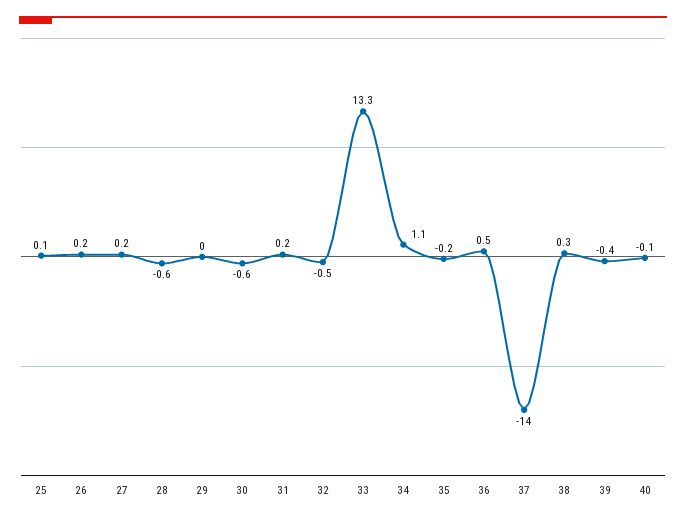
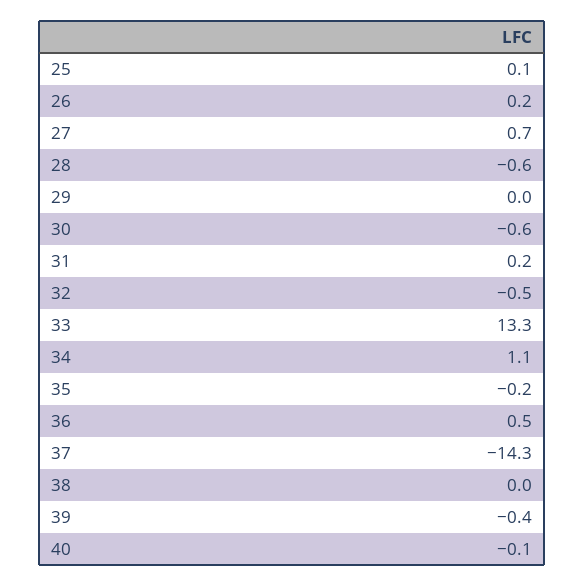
  {
    "25": 0.1,
    "26": 0.2,
-   "27": 0.2,
+   "27": 0.7,
    "28": -0.6,
    "29": 0,
    "30": -0.6,
    "31": 0.2,
    "32": -0.5,
    "33": 13.3,
    "34": 1.1,
    "35": -0.2,
    "36": 0.5,
-   "37": -14,
+   "37": -14.3,
-   "38": 0.3,
+   "38": 0,
    "39": -0.4,
    "40": -0.1
  }

